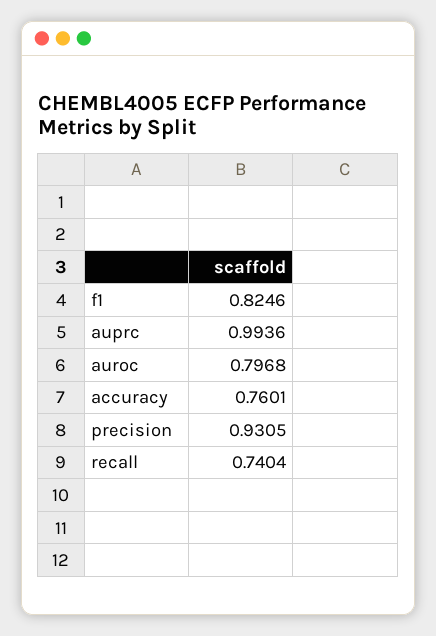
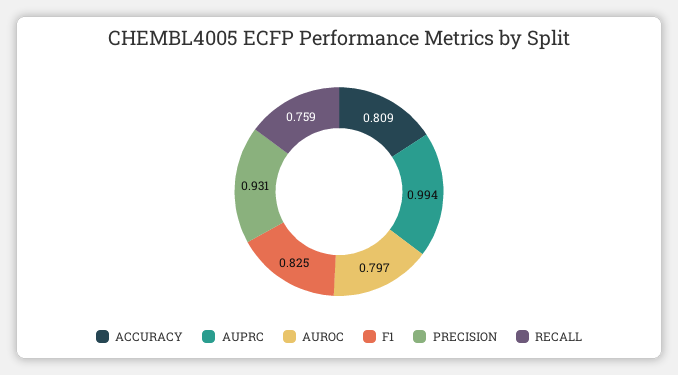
  {
    "f1": 0.8246,
    "auprc": 0.9936,
    "auroc": 0.7968,
-   "accuracy": 0.7601,
+   "accuracy": 0.809,
    "precision": 0.9305,
-   "recall": 0.7404
+   "recall": 0.759
  }

